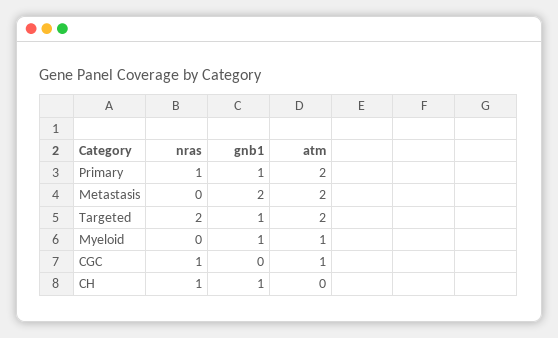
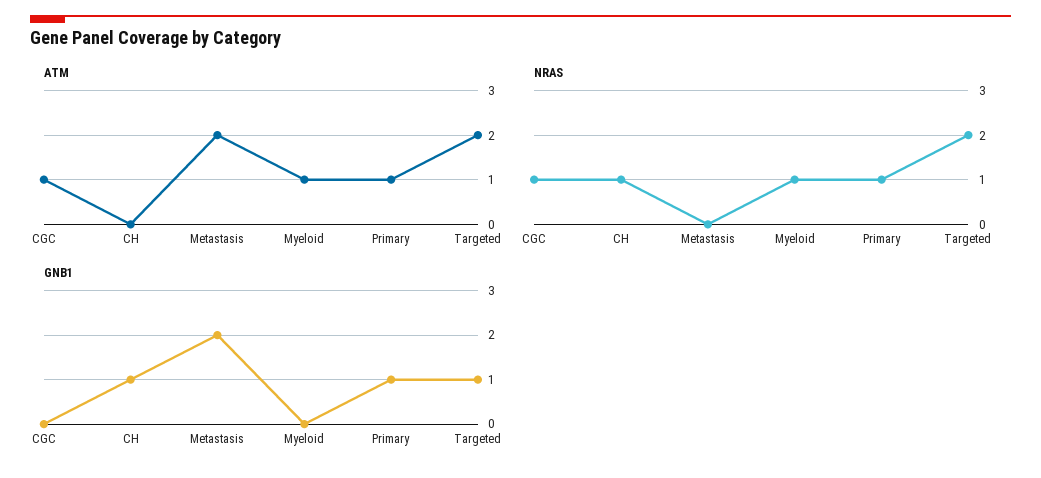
  {
    "nras": {
      "Primary": 1,
      "Metastasis": 0,
      "Targeted": 2,
-     "Myeloid": 0,
+     "Myeloid": 1,
      "CGC": 1,
      "CH": 1
    },
    "gnb1": {
      "Primary": 1,
      "Metastasis": 2,
      "Targeted": 1,
-     "Myeloid": 1,
+     "Myeloid": 0,
      "CGC": 0,
      "CH": 1
    },
    "atm": {
-     "Primary": 2,
+     "Primary": 1,
      "Metastasis": 2,
      "Targeted": 2,
      "Myeloid": 1,
      "CGC": 1,
      "CH": 0
    }
  }

